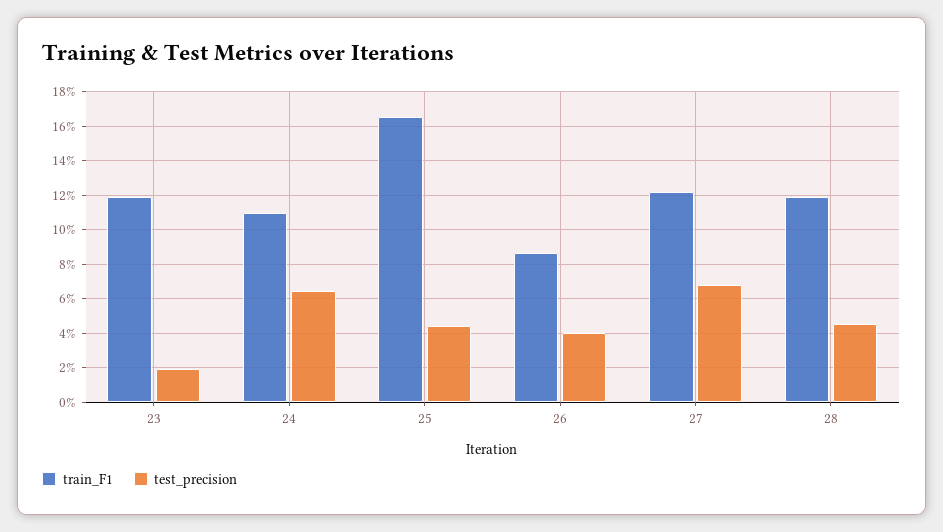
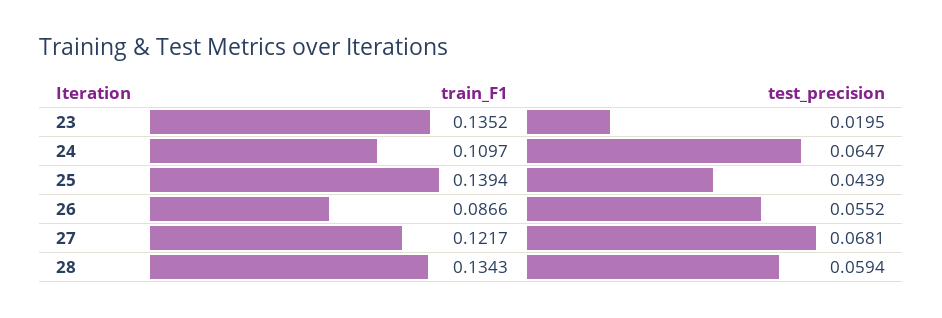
  {
    "train_F1": {
-     "23": 0.12,
+     "23": 0.1352,
      "24": 0.1097,
-     "25": 0.165,
+     "25": 0.1394,
      "26": 0.0866,
      "27": 0.1217,
-     "28": 0.12
+     "28": 0.1343
    },
    "test_precision": {
      "23": 0.0195,
      "24": 0.0647,
      "25": 0.0439,
-     "26": 0.04,
+     "26": 0.0552,
      "27": 0.0681,
-     "28": 0.045
+     "28": 0.0594
    }
  }

